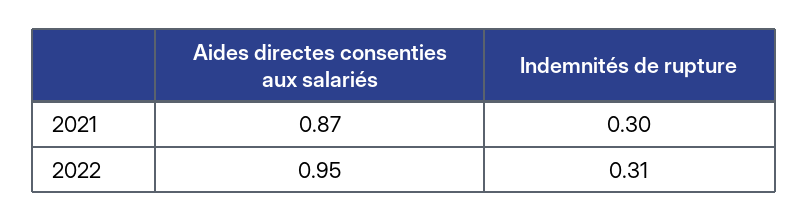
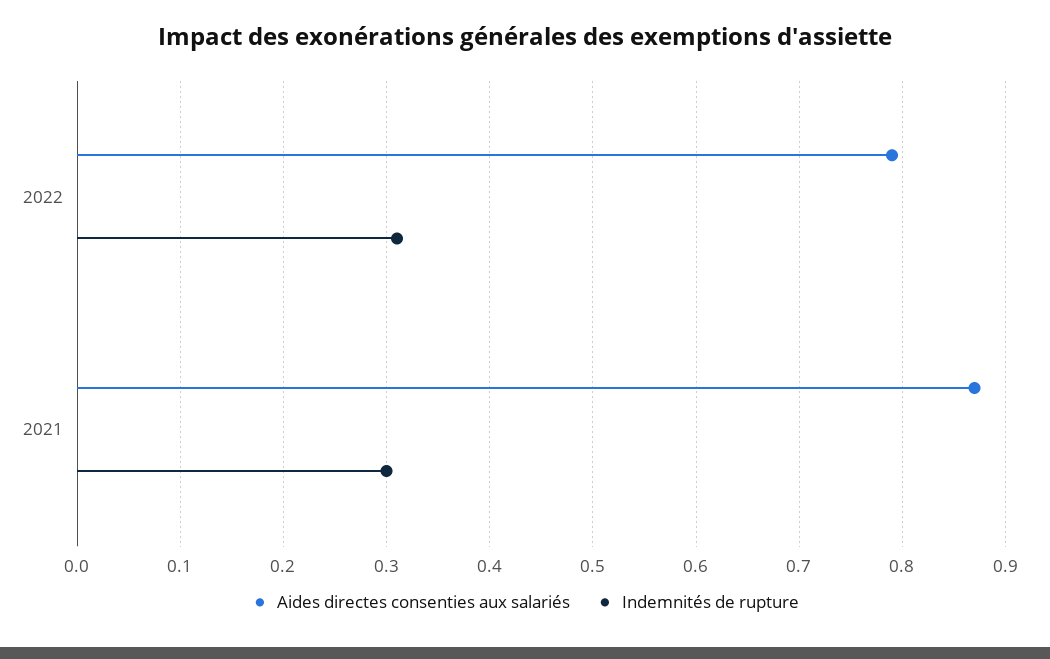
  {
    "Aides directes consenties aux salariés": {
      "2021": 0.87,
-     "2022": 0.95
+     "2022": 0.79
    },
    "Indemnités de rupture": {
      "2021": 0.3,
      "2022": 0.31
    }
  }

